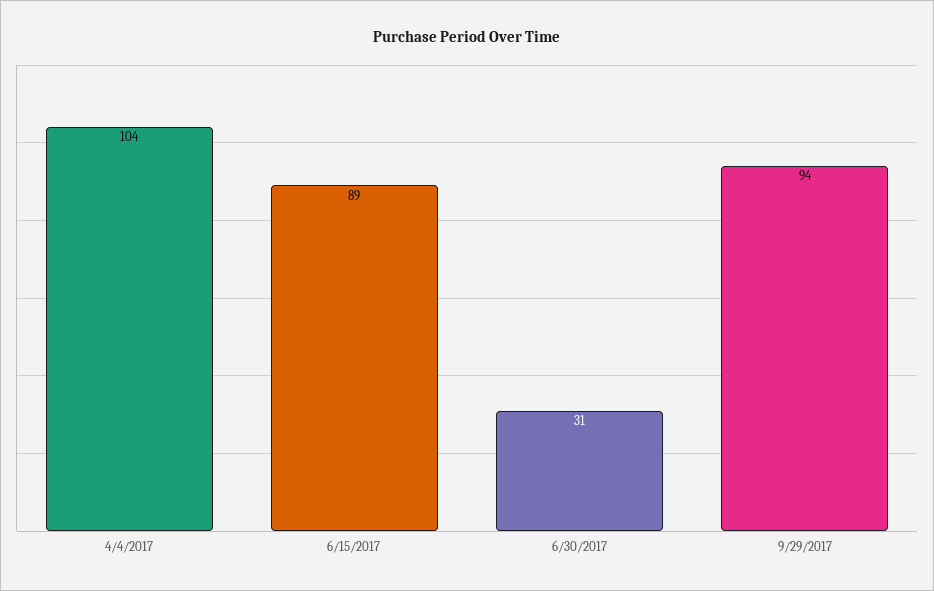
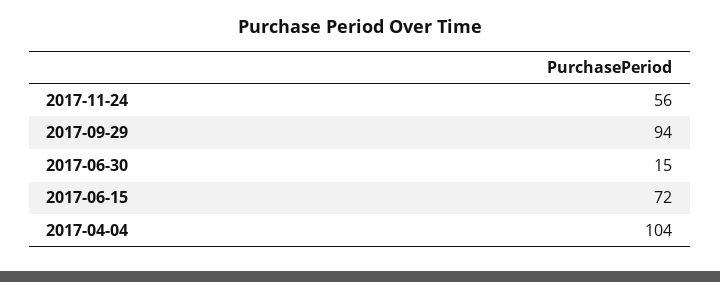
  {
    "4/4/2017": 104,
-   "6/15/2017": 89,
+   "6/15/2017": 72,
-   "6/30/2017": 31,
+   "6/30/2017": 15,
-   "9/29/2017": 94
+   "9/29/2017": 94,
+   "2017-11-24": 56
  }

